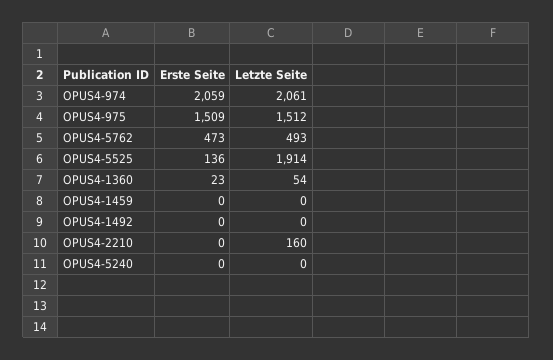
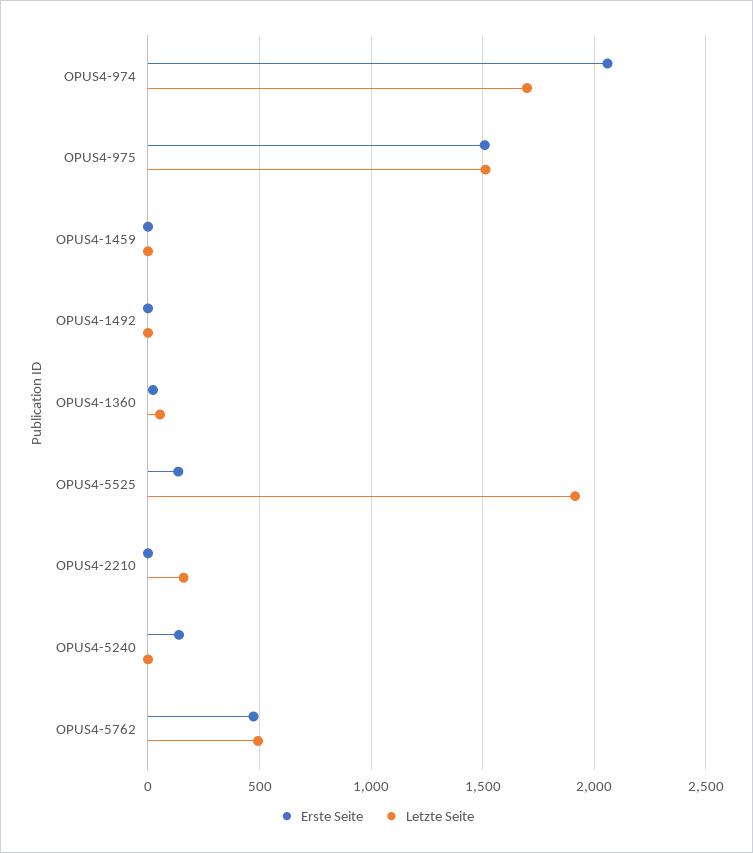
  {
    "Erste Seite": {
      "OPUS4-974": 2059,
      "OPUS4-975": 1509,
      "OPUS4-5762": 473,
      "OPUS4-5525": 136,
      "OPUS4-1360": 23,
      "OPUS4-1459": 0,
      "OPUS4-1492": 0,
      "OPUS4-2210": 0,
-     "OPUS4-5240": 0
+     "OPUS4-5240": 150
    },
    "Letzte Seite": {
-     "OPUS4-974": 2061,
+     "OPUS4-974": 1700,
      "OPUS4-975": 1512,
      "OPUS4-5762": 493,
      "OPUS4-5525": 1914,
      "OPUS4-1360": 54,
      "OPUS4-1459": 0,
      "OPUS4-1492": 0,
      "OPUS4-2210": 160,
      "OPUS4-5240": 0
    }
  }

